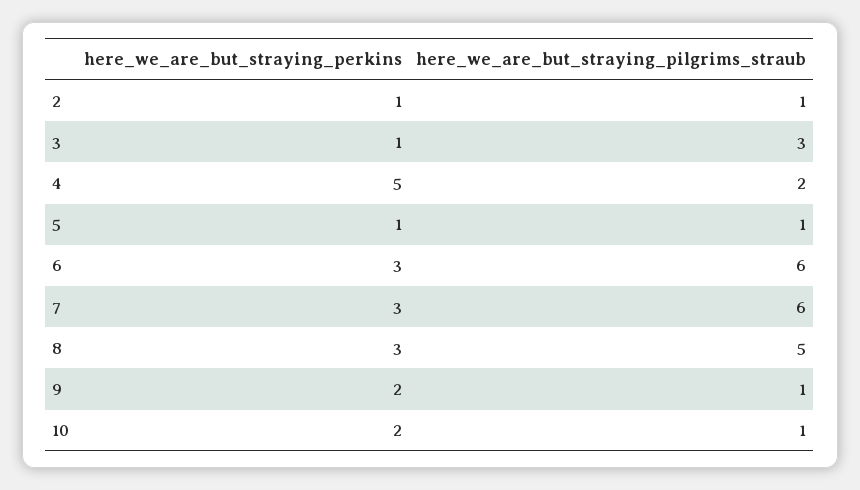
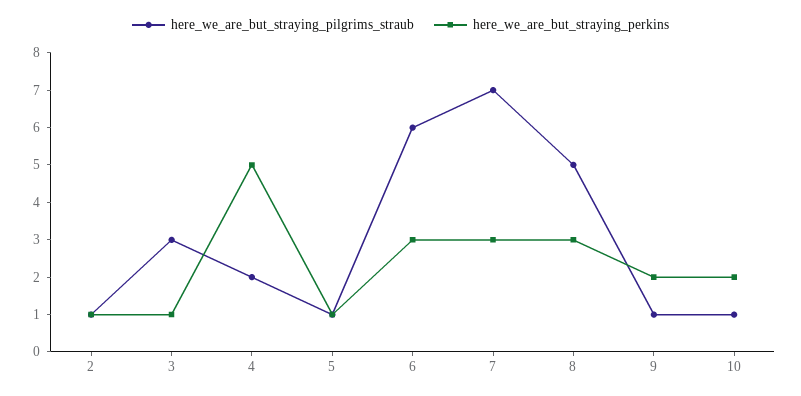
  {
    "here_we_are_but_straying_perkins": {
      "2": 1,
      "3": 1,
      "4": 5,
      "5": 1,
      "6": 3,
      "7": 3,
      "8": 3,
      "9": 2,
      "10": 2
    },
    "here_we_are_but_straying_pilgrims_straub": {
      "2": 1,
      "3": 3,
      "4": 2,
      "5": 1,
      "6": 6,
-     "7": 6,
+     "7": 7,
      "8": 5,
      "9": 1,
      "10": 1
    }
  }

